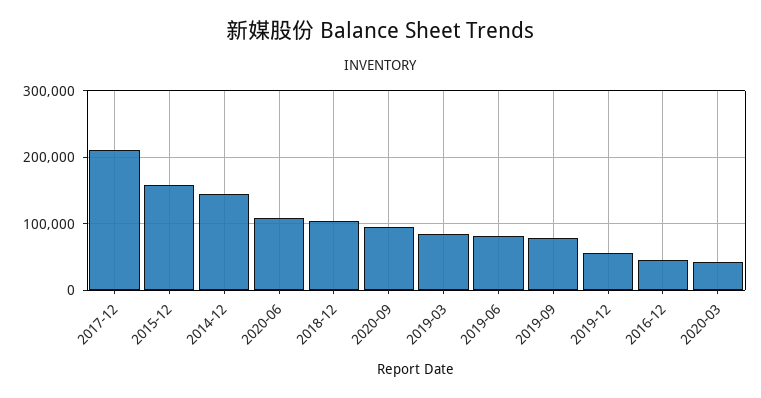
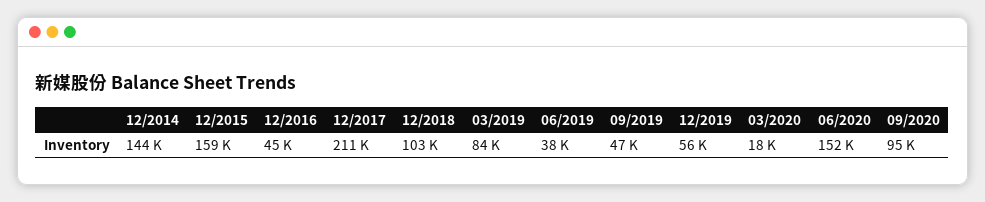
  {
    "2017-12": 211000,
    "2015-12": 159000,
    "2014-12": 144000,
-   "2020-06": 110000,
+   "2020-06": 152000,
    "2018-12": 103000,
    "2020-09": 95000,
    "2019-03": 84000,
-   "2019-06": 80000,
+   "2019-06": 38000,
-   "2019-09": 80000,
+   "2019-09": 47000,
    "2019-12": 56000,
    "2016-12": 45000,
-   "2020-03": 40000
+   "2020-03": 18000
  }

